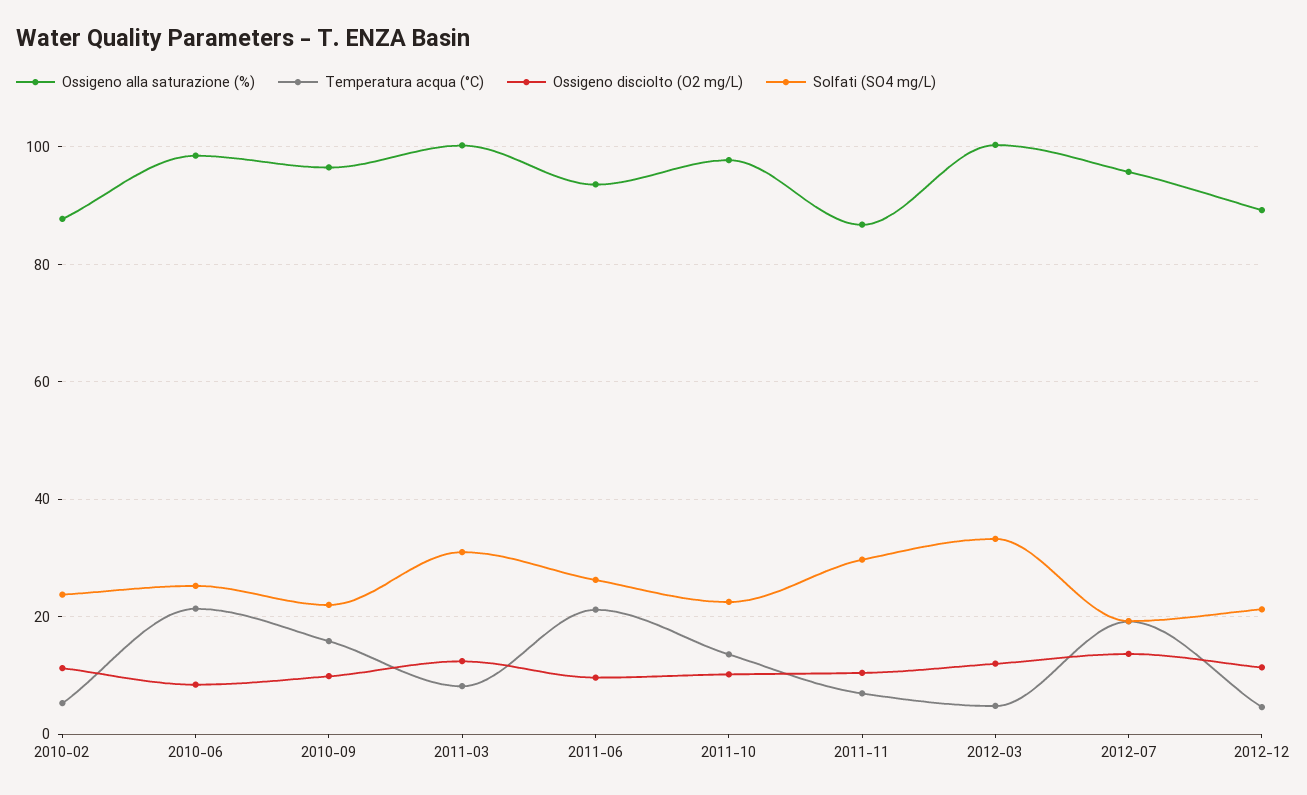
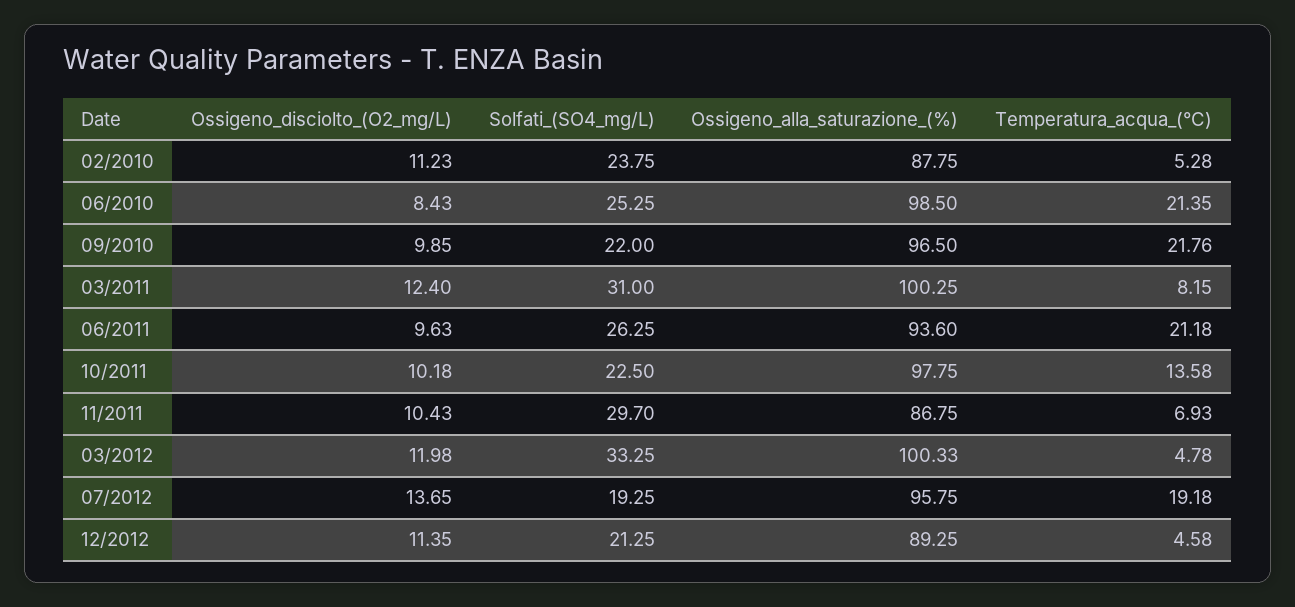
  {
    "Ossigeno alla saturazione (%)": {
      "2010-02": 87.75,
      "2010-06": 98.5,
      "2010-09": 96.5,
      "2011-03": 100.25,
      "2011-06": 93.6,
      "2011-10": 97.75,
      "2011-11": 86.75,
      "2012-03": 100.33,
      "2012-07": 95.75,
      "2012-12": 89.25
    },
    "Temperatura acqua (°C)": {
      "2010-02": 5.28,
      "2010-06": 21.35,
-     "2010-09": 16,
+     "2010-09": 21.76,
      "2011-03": 8.15,
      "2011-06": 21.18,
      "2011-10": 13.58,
      "2011-11": 6.93,
      "2012-03": 4.78,
      "2012-07": 19.18,
      "2012-12": 4.58
    },
    "Ossigeno disciolto (O2 mg/L)": {
      "2010-02": 11.23,
      "2010-06": 8.43,
      "2010-09": 9.85,
      "2011-03": 12.4,
      "2011-06": 9.63,
      "2011-10": 10.18,
      "2011-11": 10.43,
      "2012-03": 11.98,
      "2012-07": 13.65,
      "2012-12": 11.35
    },
    "Solfati (SO4 mg/L)": {
      "2010-02": 23.75,
      "2010-06": 25.25,
      "2010-09": 22,
      "2011-03": 31,
      "2011-06": 26.25,
      "2011-10": 22.5,
      "2011-11": 29.7,
      "2012-03": 33.25,
      "2012-07": 19.25,
      "2012-12": 21.25
    }
  }

